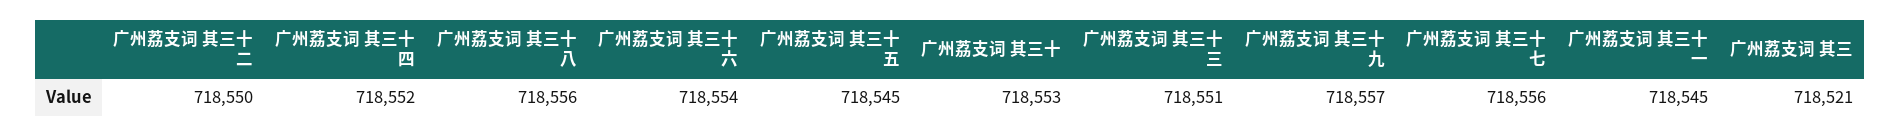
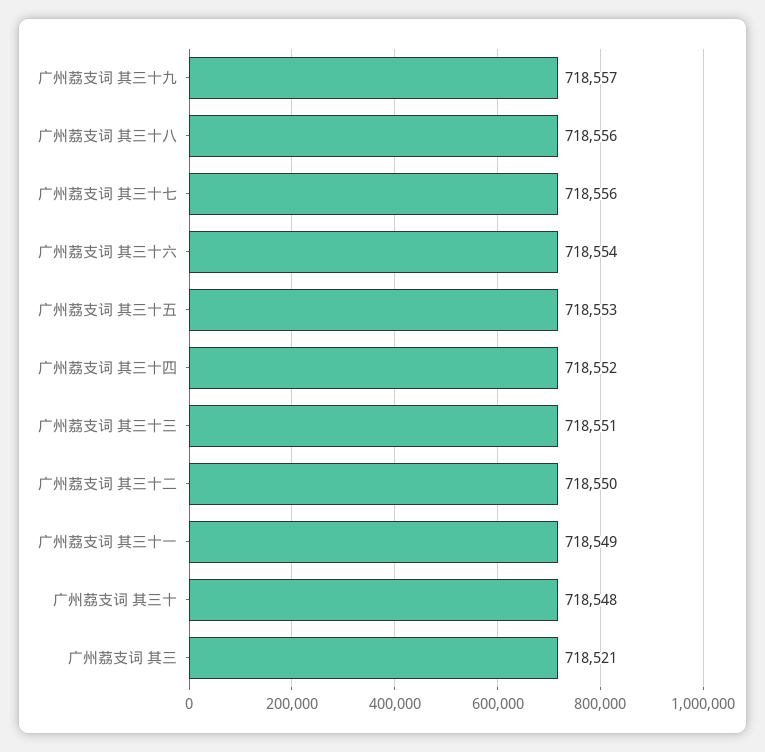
  {
    "广州荔支词 其三十二": 718550,
    "广州荔支词 其三十四": 718552,
    "广州荔支词 其三十八": 718556,
    "广州荔支词 其三十六": 718554,
-   "广州荔支词 其三十五": 718545,
+   "广州荔支词 其三十五": 718553,
-   "广州荔支词 其三十": 718553,
+   "广州荔支词 其三十": 718548,
    "广州荔支词 其三十三": 718551,
    "广州荔支词 其三十九": 718557,
    "广州荔支词 其三十七": 718556,
-   "广州荔支词 其三十一": 718545,
+   "广州荔支词 其三十一": 718549,
    "广州荔支词 其三": 718521
  }

